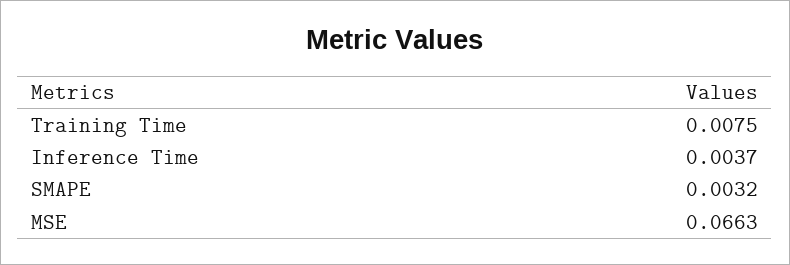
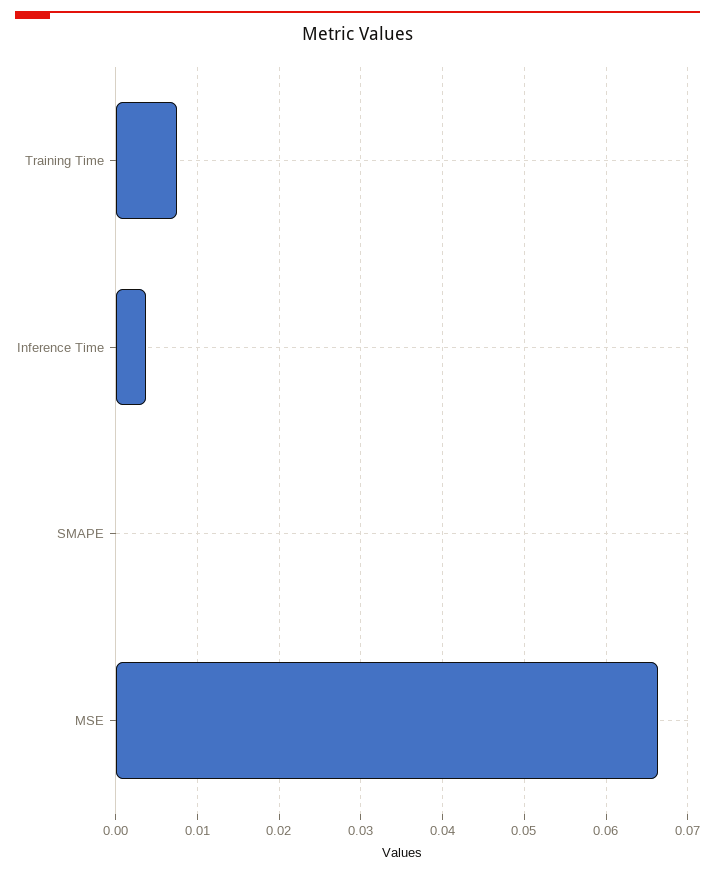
  {
    "Training Time": 0.0075,
    "Inference Time": 0.0037,
-   "SMAPE": 0.0032,
+   "SMAPE": 0,
    "MSE": 0.0663
  }

